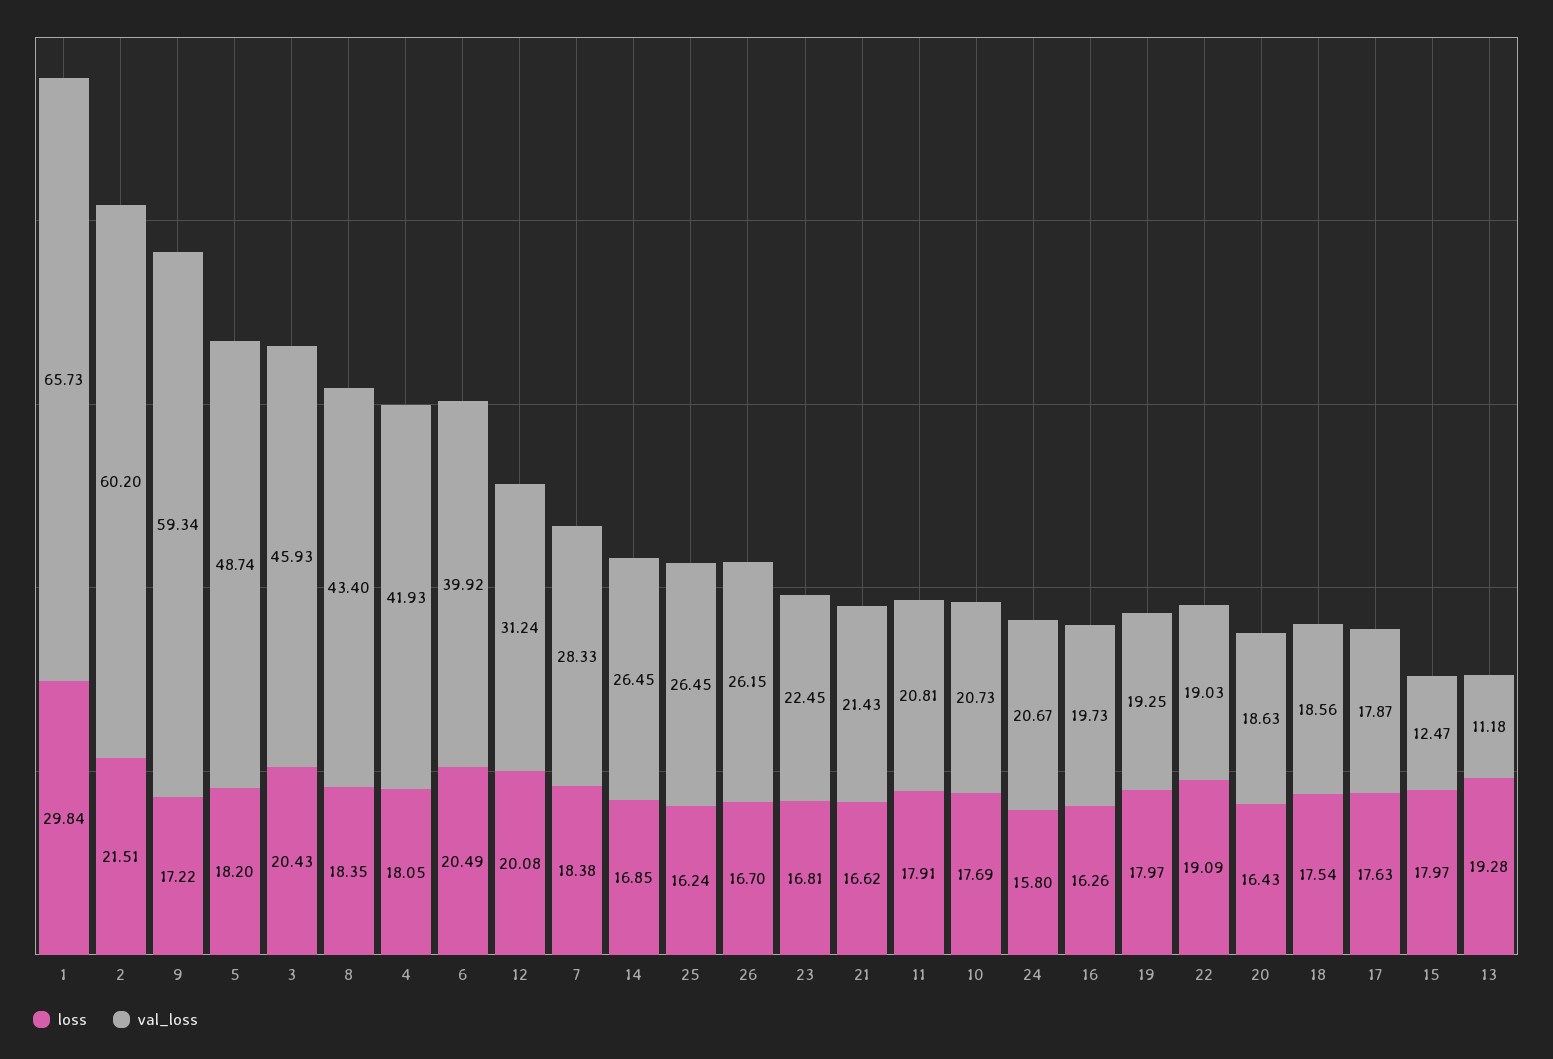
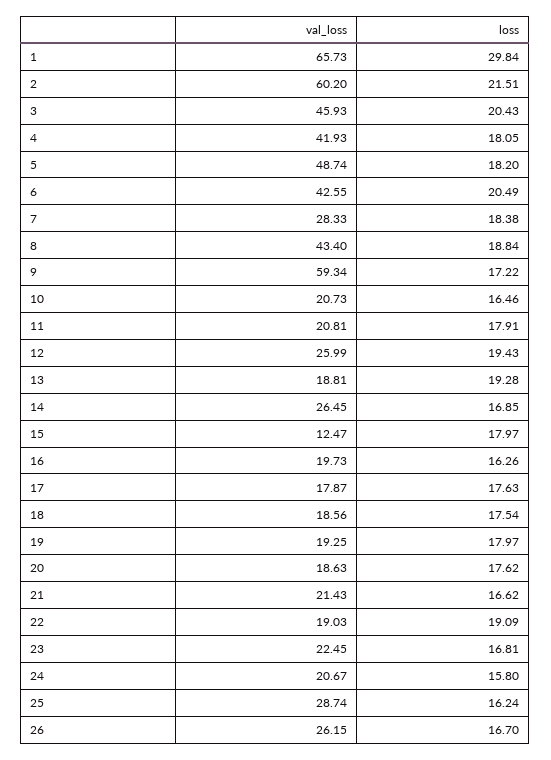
  {
    "loss": {
      "1": 29.84,
      "2": 21.51,
      "9": 17.22,
      "5": 18.2,
      "3": 20.43,
-     "8": 18.35,
+     "8": 18.84,
      "4": 18.05,
      "6": 20.49,
-     "12": 20.08,
+     "12": 19.43,
      "7": 18.38,
      "14": 16.85,
      "25": 16.24,
      "26": 16.7,
      "23": 16.81,
      "21": 16.62,
      "11": 17.91,
-     "10": 17.69,
+     "10": 16.46,
      "24": 15.8,
      "16": 16.26,
      "19": 17.97,
      "22": 19.09,
-     "20": 16.43,
+     "20": 17.62,
      "18": 17.54,
      "17": 17.63,
      "15": 17.97,
      "13": 19.28
    },
    "val_loss": {
      "1": 65.73,
      "2": 60.2,
      "9": 59.34,
      "5": 48.74,
      "3": 45.93,
      "8": 43.4,
      "4": 41.93,
-     "6": 39.92,
+     "6": 42.55,
-     "12": 31.24,
+     "12": 25.99,
      "7": 28.33,
      "14": 26.45,
-     "25": 26.45,
+     "25": 28.74,
      "26": 26.15,
      "23": 22.45,
      "21": 21.43,
      "11": 20.81,
      "10": 20.73,
      "24": 20.67,
      "16": 19.73,
      "19": 19.25,
      "22": 19.03,
      "20": 18.63,
      "18": 18.56,
      "17": 17.87,
      "15": 12.47,
-     "13": 11.18
+     "13": 18.81
    }
  }

